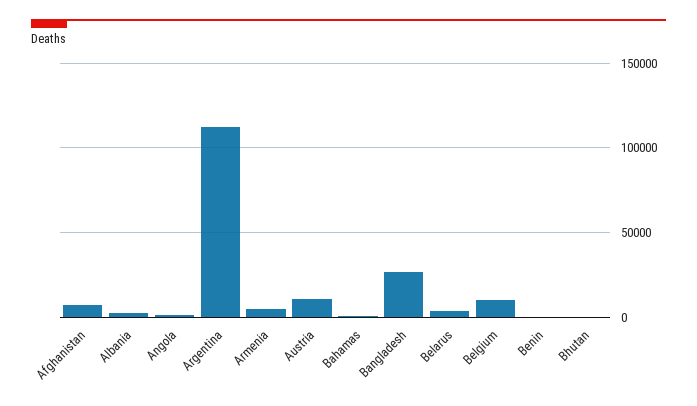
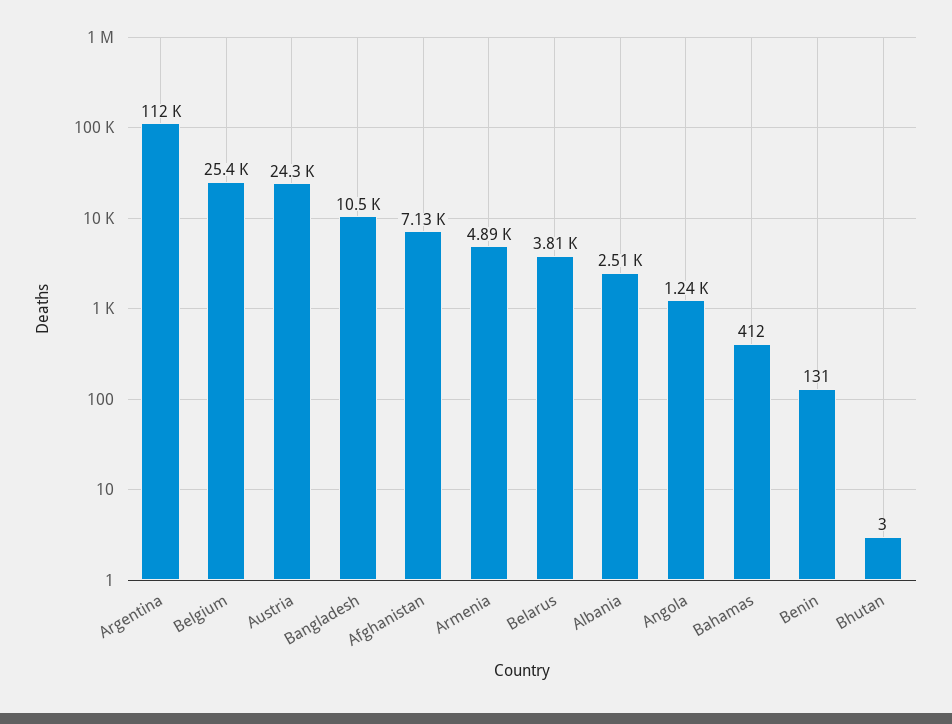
  {
    "Afghanistan": 7130,
    "Albania": 2510,
    "Angola": 1240,
    "Argentina": 112000,
    "Armenia": 4890,
-   "Austria": 10000,
+   "Austria": 24300,
    "Bahamas": 412,
-   "Bangladesh": 25000,
+   "Bangladesh": 10500,
    "Belarus": 3810,
-   "Belgium": 10000,
+   "Belgium": 25400,
    "Benin": 131,
    "Bhutan": 3
  }

